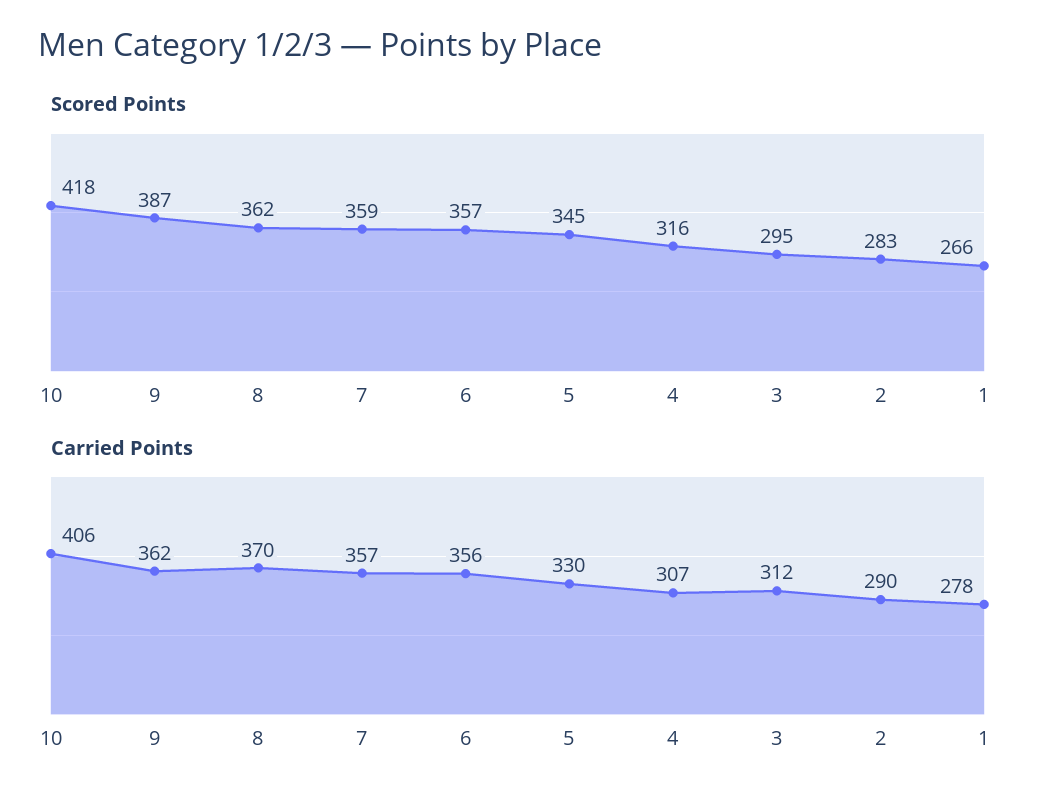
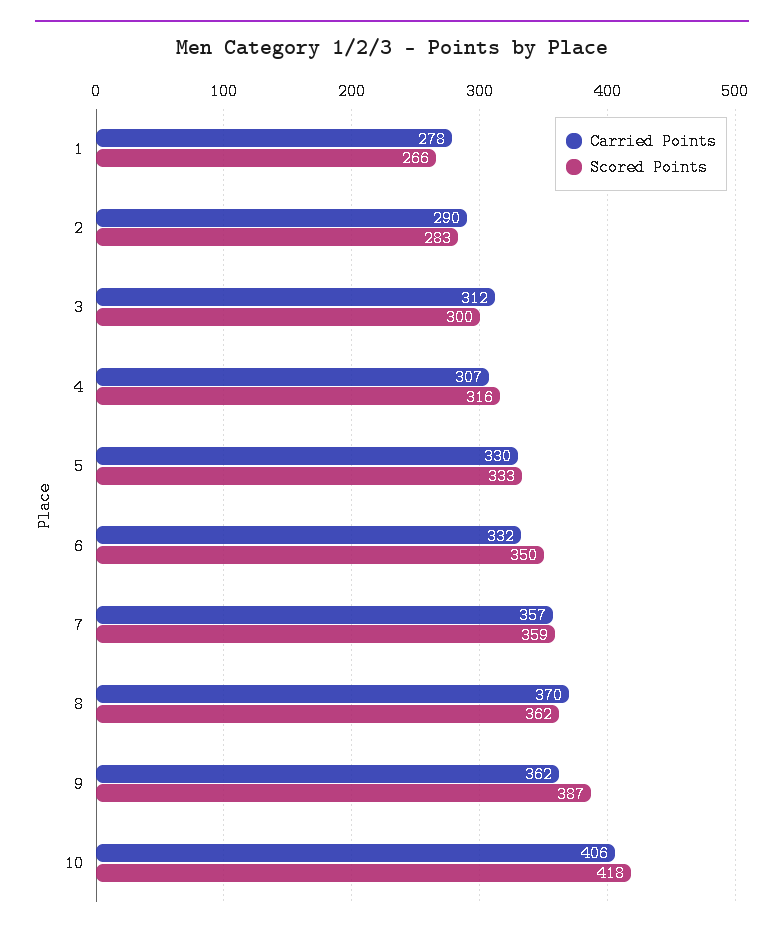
  {
    "Scored Points": {
      "10": 418,
      "9": 387,
      "8": 362,
      "7": 359,
-     "6": 357,
+     "6": 350,
-     "5": 345,
+     "5": 333,
      "4": 316,
-     "3": 295,
+     "3": 300,
      "2": 283,
      "1": 266
    },
    "Carried Points": {
      "10": 406,
      "9": 362,
      "8": 370,
      "7": 357,
-     "6": 356,
+     "6": 332,
      "5": 330,
      "4": 307,
      "3": 312,
      "2": 290,
      "1": 278
    }
  }

